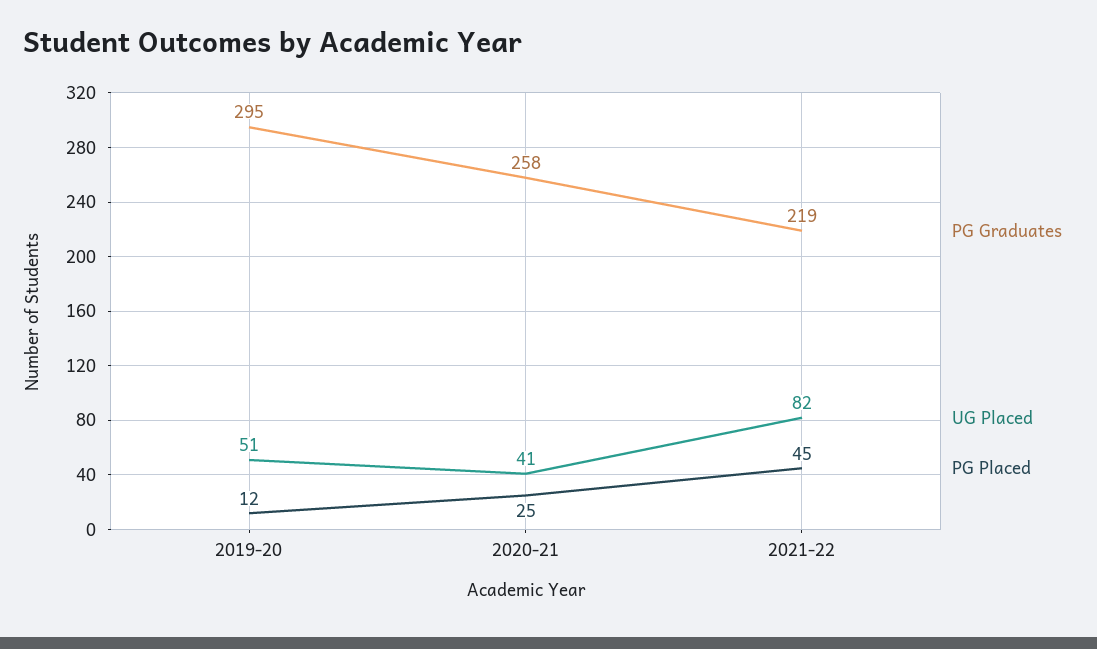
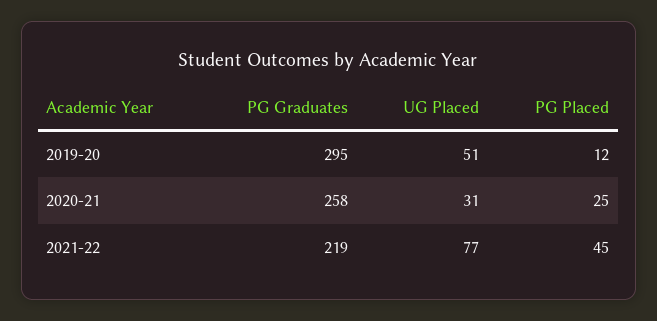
  {
    "PG Graduates": {
      "2019-20": 295,
      "2020-21": 258,
      "2021-22": 219
    },
    "UG Placed": {
      "2019-20": 51,
-     "2020-21": 41,
+     "2020-21": 31,
-     "2021-22": 82
+     "2021-22": 77
    },
    "PG Placed": {
      "2019-20": 12,
      "2020-21": 25,
      "2021-22": 45
    }
  }

